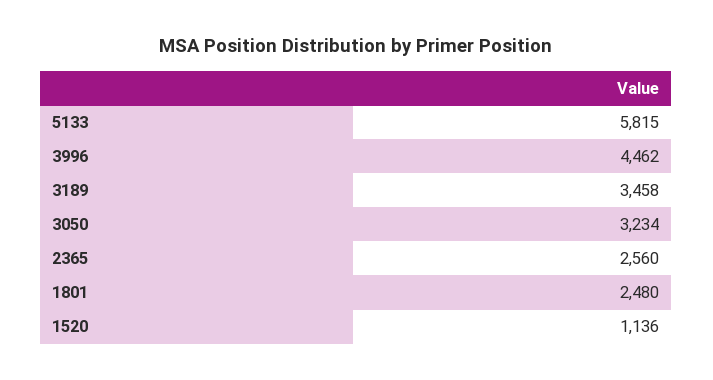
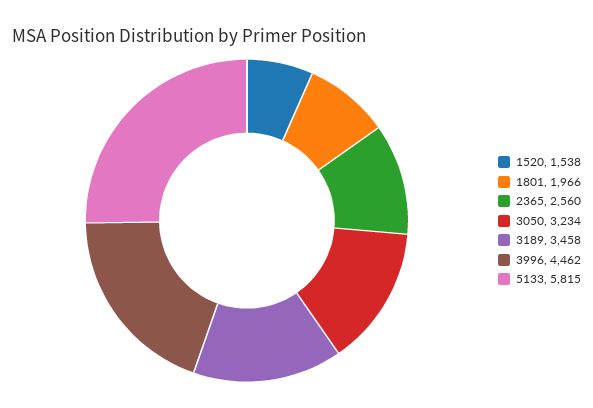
  {
    "5133": 5815,
    "3996": 4462,
    "3189": 3458,
    "3050": 3234,
    "2365": 2560,
-   "1801": 2480,
+   "1801": 1966,
-   "1520": 1136
+   "1520": 1538
  }

